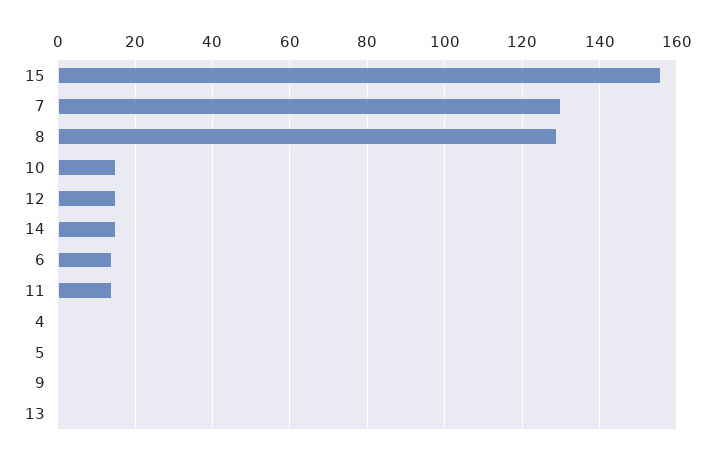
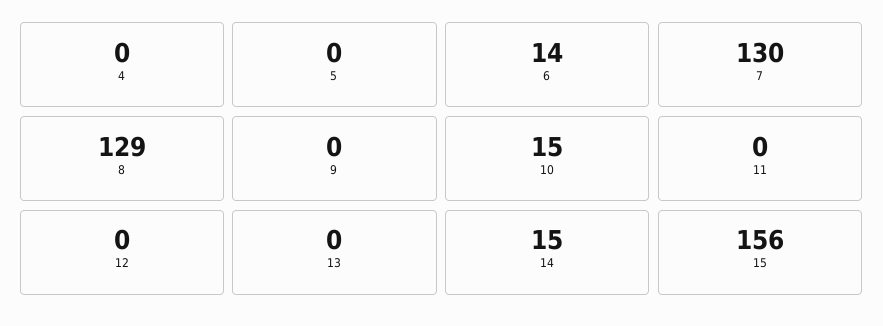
  {
    "15": 156,
    "7": 130,
    "8": 129,
    "10": 15,
-   "12": 15,
+   "12": 0,
    "14": 15,
    "6": 14,
-   "11": 15,
+   "11": 0,
    "4": 0,
    "5": 0,
    "9": 0,
    "13": 0
  }

